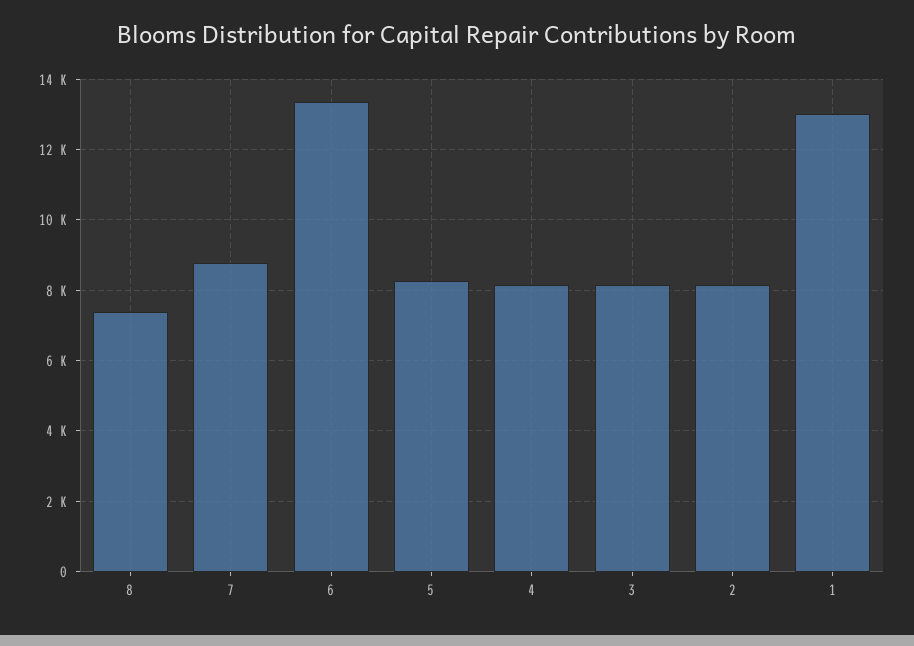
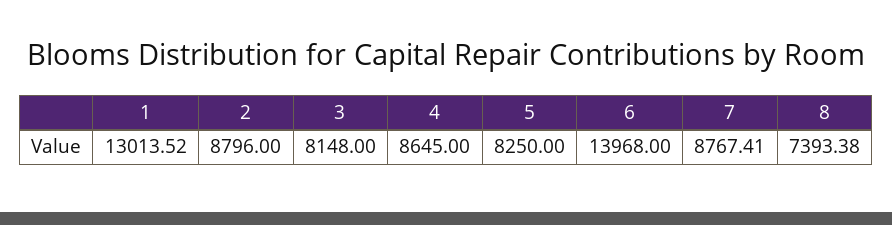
  {
    "8": 7393.38,
    "7": 8767.41,
-   "6": 13400,
+   "6": 13968,
    "5": 8250,
-   "4": 8200,
+   "4": 8645,
    "3": 8148,
-   "2": 8200,
+   "2": 8796,
    "1": 13013.52
  }

